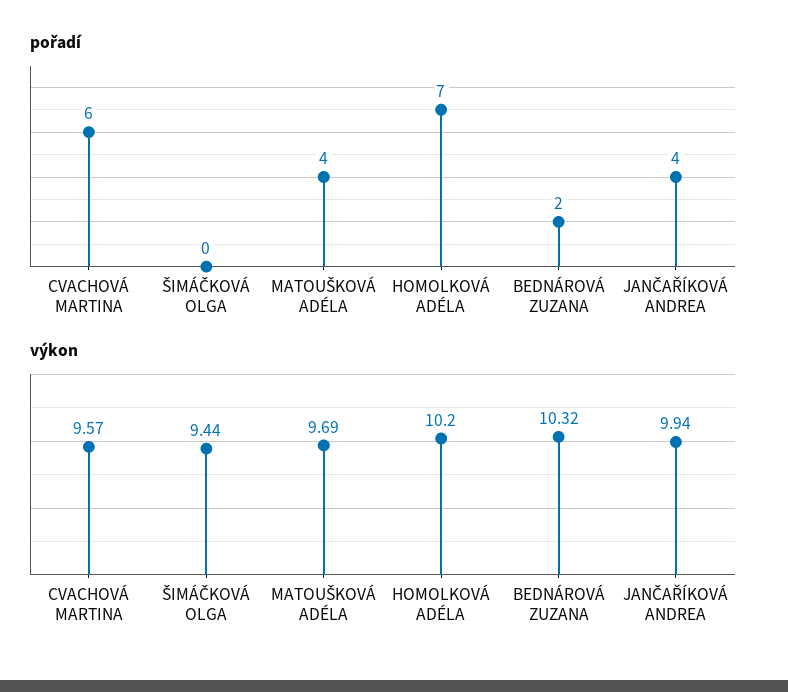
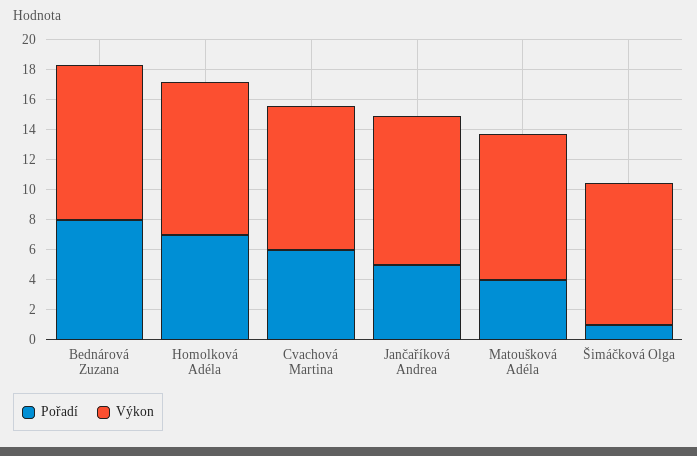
  {
    "pořadí": {
      "CVACHOVÁ MARTINA": 6,
-     "ŠIMÁČKOVÁ OLGA": 0,
+     "ŠIMÁČKOVÁ OLGA": 1,
      "MATOUŠKOVÁ ADÉLA": 4,
      "HOMOLKOVÁ ADÉLA": 7,
-     "BEDNÁROVÁ ZUZANA": 2,
+     "BEDNÁROVÁ ZUZANA": 8,
-     "JANČAŘÍKOVÁ ANDREA": 4
+     "JANČAŘÍKOVÁ ANDREA": 5
    },
    "výkon": {
      "CVACHOVÁ MARTINA": 9.57,
      "ŠIMÁČKOVÁ OLGA": 9.44,
      "MATOUŠKOVÁ ADÉLA": 9.69,
      "HOMOLKOVÁ ADÉLA": 10.2,
      "BEDNÁROVÁ ZUZANA": 10.32,
      "JANČAŘÍKOVÁ ANDREA": 9.94
    }
  }

